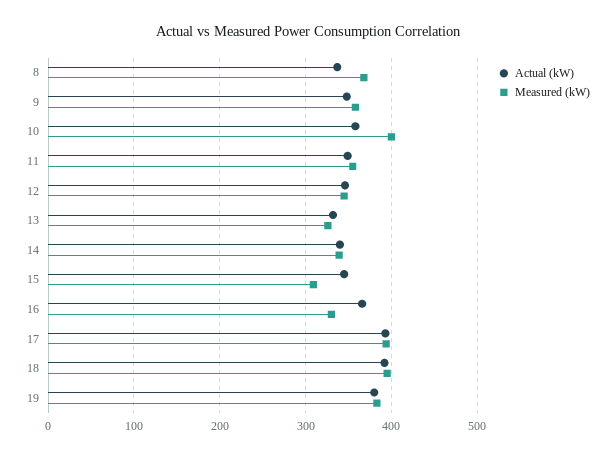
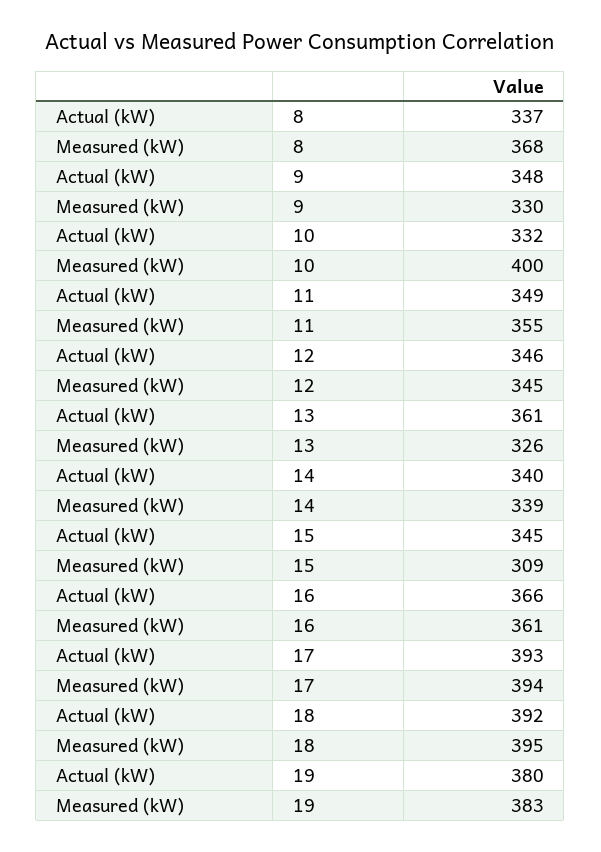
  {
    "Actual (kW)": {
      "8": 337,
      "9": 348,
-     "10": 360,
+     "10": 332,
      "11": 349,
      "12": 346,
-     "13": 330,
+     "13": 361,
      "14": 340,
      "15": 345,
      "16": 366,
      "17": 393,
      "18": 392,
      "19": 380
    },
    "Measured (kW)": {
      "8": 368,
-     "9": 360,
+     "9": 330,
      "10": 400,
      "11": 355,
      "12": 345,
      "13": 326,
      "14": 339,
      "15": 309,
-     "16": 330,
+     "16": 361,
      "17": 394,
      "18": 395,
      "19": 383
    }
  }

